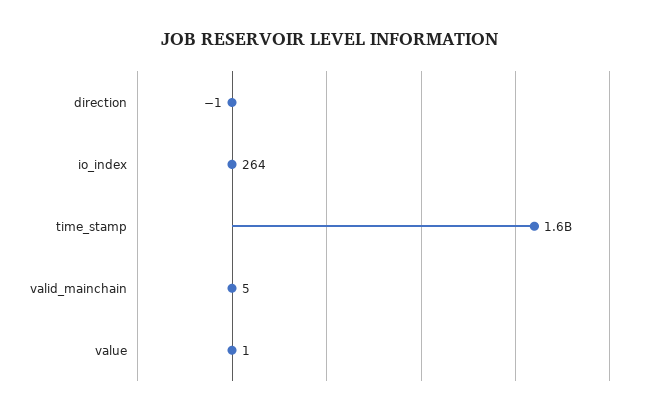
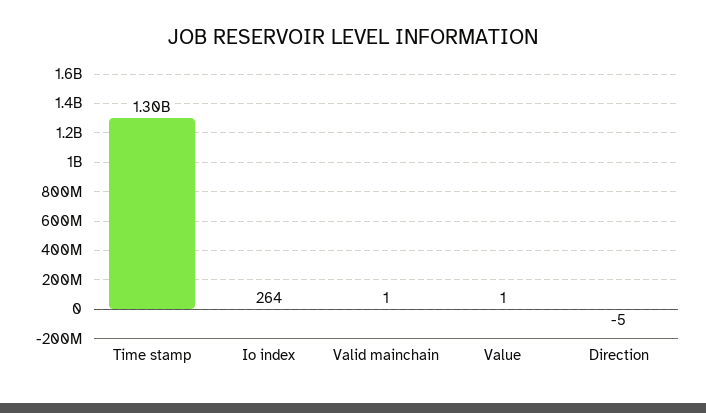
  {
-   "direction": -1,
+   "direction": -5,
    "io_index": 264,
-   "time_stamp": 1600000000,
+   "time_stamp": 1300000000,
-   "valid_mainchain": 5,
+   "valid_mainchain": 1,
    "value": 1
  }

